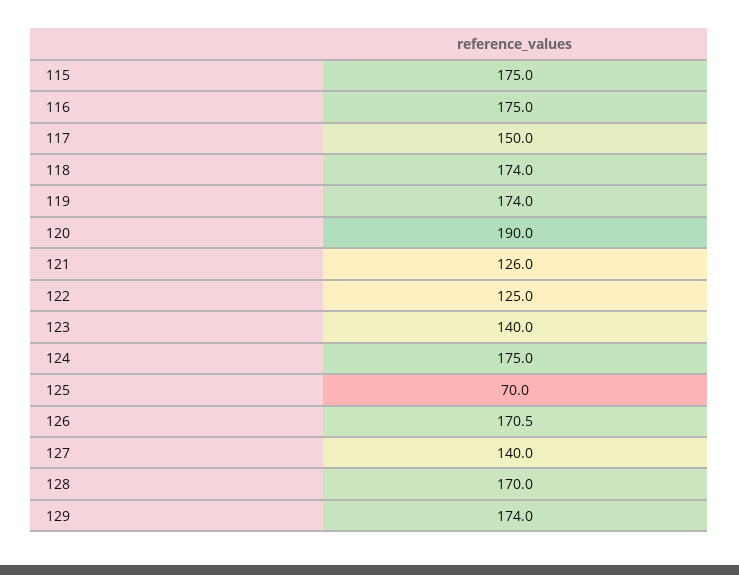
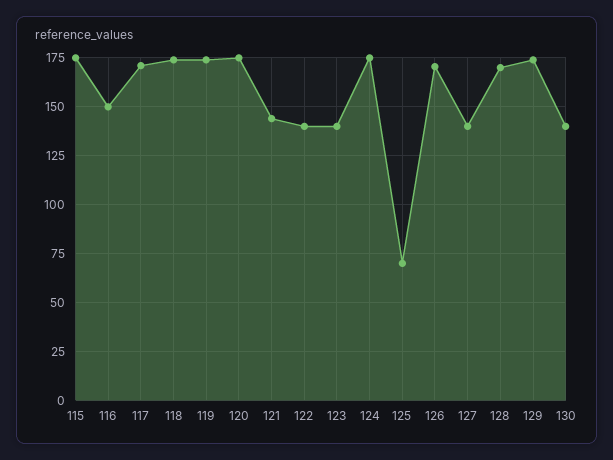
  {
    "115": 175,
-   "116": 175,
+   "116": 150,
-   "117": 150,
+   "117": 170,
    "118": 174,
    "119": 174,
-   "120": 190,
+   "120": 175,
-   "121": 126,
+   "121": 145,
-   "122": 125,
+   "122": 140,
    "123": 140,
    "124": 175,
    "125": 70,
    "126": 170.5,
    "127": 140,
    "128": 170,
-   "129": 174
+   "129": 174,
+   "130": 140
  }

